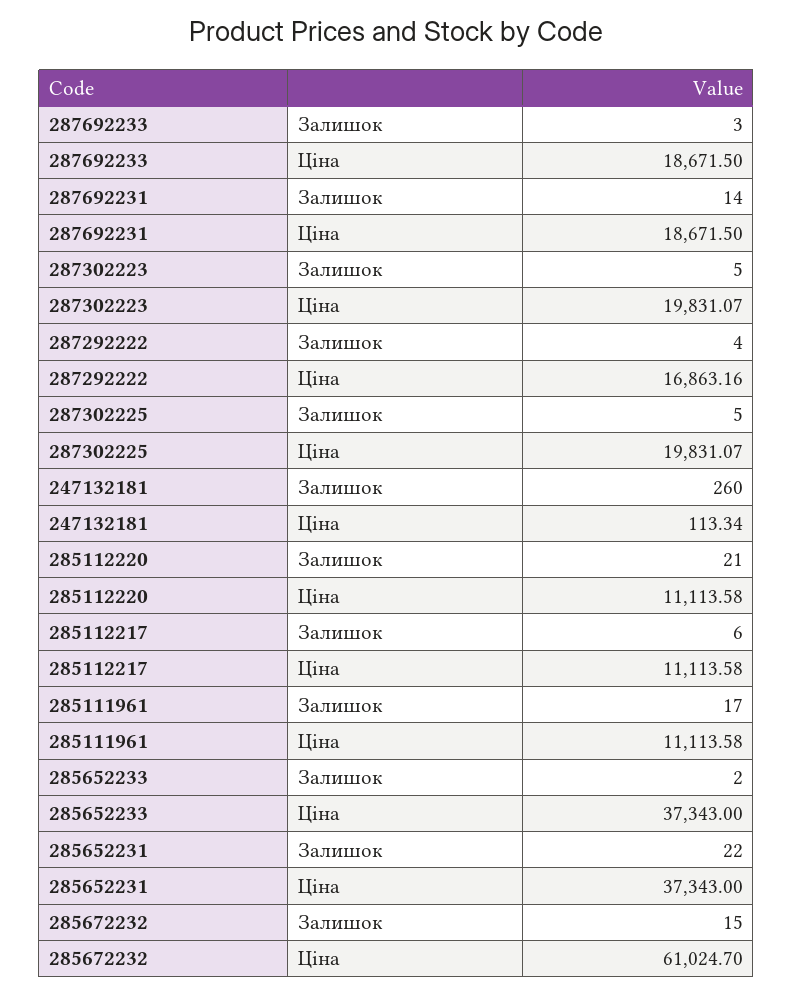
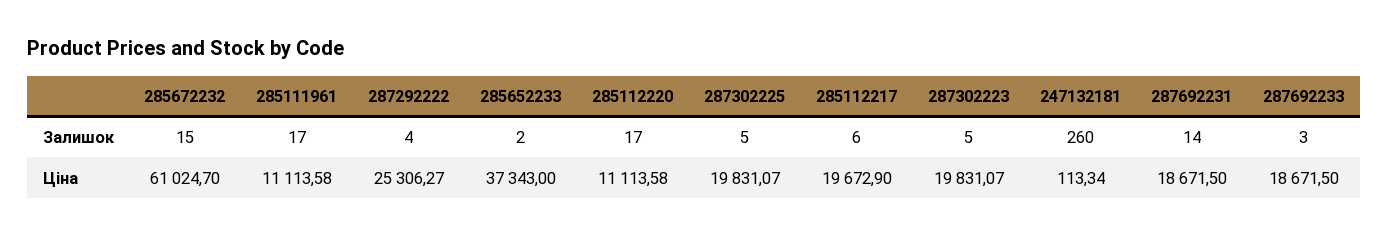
  {
    "287692233": {
      "Залишок": 3,
      "Ціна": 18671.5
    },
    "287692231": {
      "Залишок": 14,
      "Ціна": 18671.5
    },
    "287302223": {
      "Залишок": 5,
      "Ціна": 19831.07
    },
    "287292222": {
      "Залишок": 4,
-     "Ціна": 16863.16
+     "Ціна": 25306.27
    },
    "287302225": {
      "Залишок": 5,
      "Ціна": 19831.07
    },
    "247132181": {
      "Залишок": 260,
      "Ціна": 113.34
    },
    "285112220": {
-     "Залишок": 21,
+     "Залишок": 17,
      "Ціна": 11113.58
    },
    "285112217": {
      "Залишок": 6,
-     "Ціна": 11113.58
+     "Ціна": 19672.9
    },
    "285111961": {
      "Залишок": 17,
      "Ціна": 11113.58
    },
    "285652233": {
      "Залишок": 2,
      "Ціна": 37343
    },
-   "285652231": {
-     "Залишок": 22,
-     "Ціна": 37343
-   },
    "285672232": {
      "Залишок": 15,
      "Ціна": 61024.7
    }
  }

